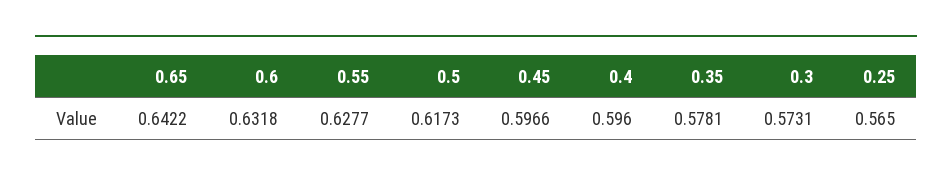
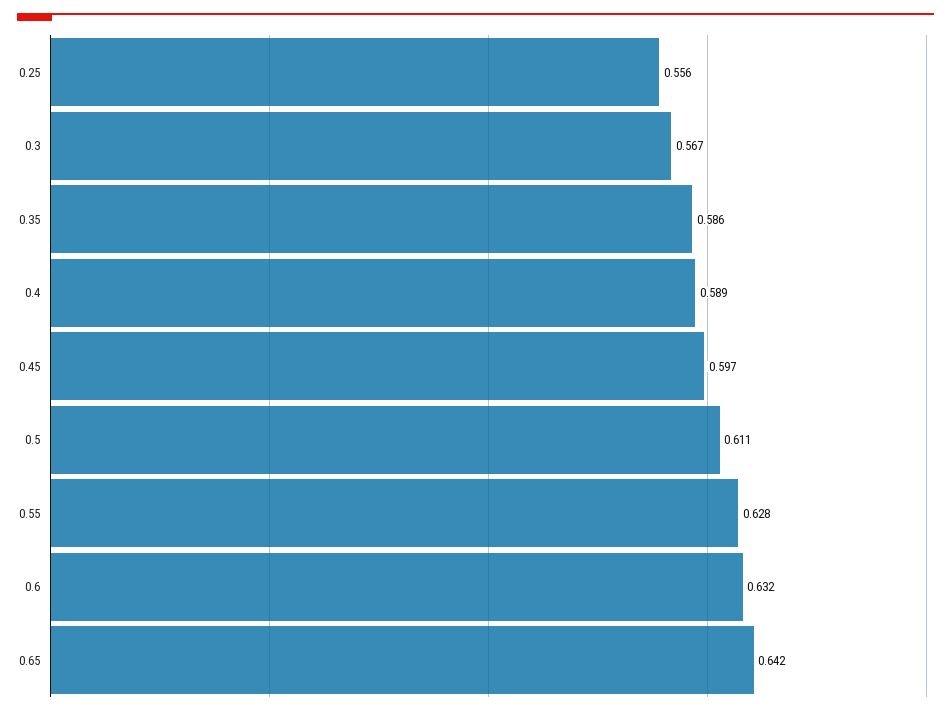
  {
    "0.65": 0.6422,
    "0.6": 0.6318,
    "0.55": 0.6277,
-   "0.5": 0.6173,
+   "0.5": 0.611,
    "0.45": 0.5966,
-   "0.4": 0.596,
+   "0.4": 0.589,
-   "0.35": 0.5781,
+   "0.35": 0.586,
-   "0.3": 0.5731,
+   "0.3": 0.567,
-   "0.25": 0.565
+   "0.25": 0.556
  }

